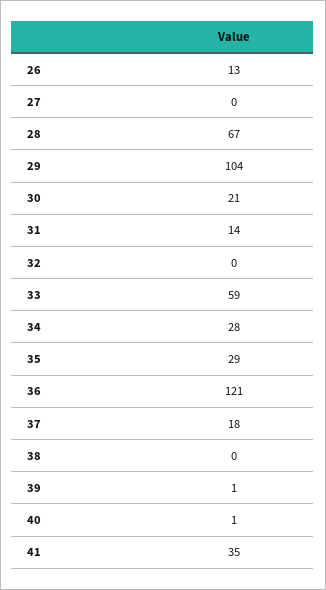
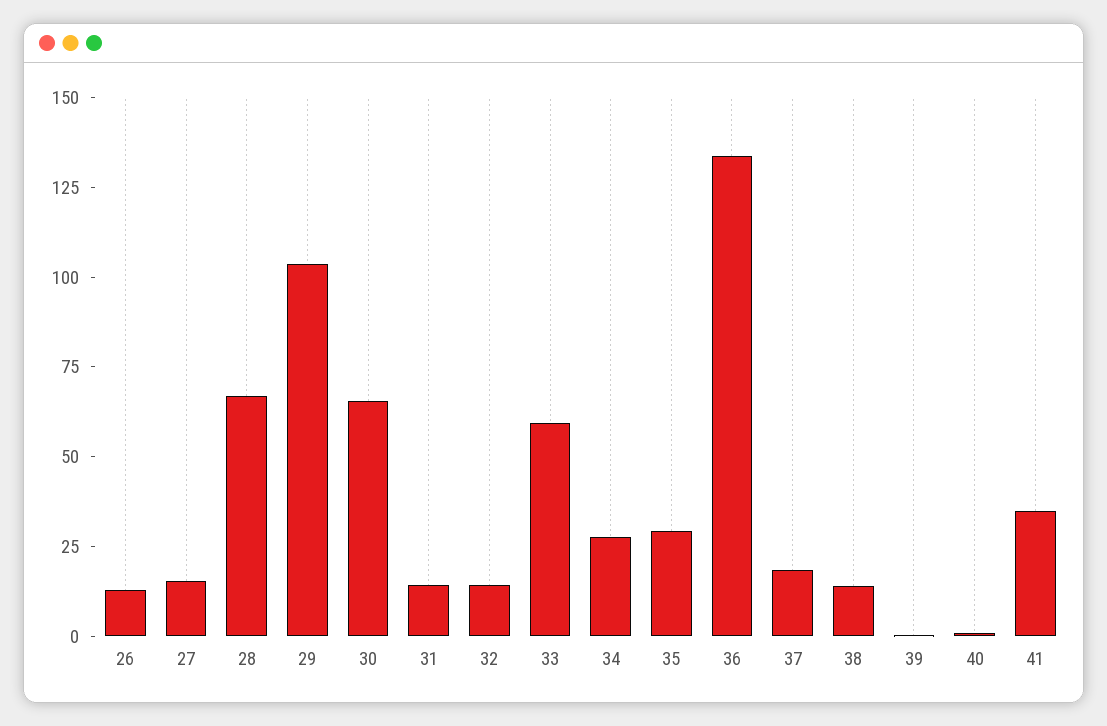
  {
    "26": 13,
-   "27": 0,
+   "27": 15,
    "28": 67,
    "29": 104,
-   "30": 21,
+   "30": 65,
    "31": 14,
-   "32": 0,
+   "32": 15,
    "33": 59,
    "34": 28,
    "35": 29,
-   "36": 121,
+   "36": 135,
    "37": 18,
-   "38": 0,
+   "38": 15,
    "39": 1,
    "40": 1,
    "41": 35
  }

